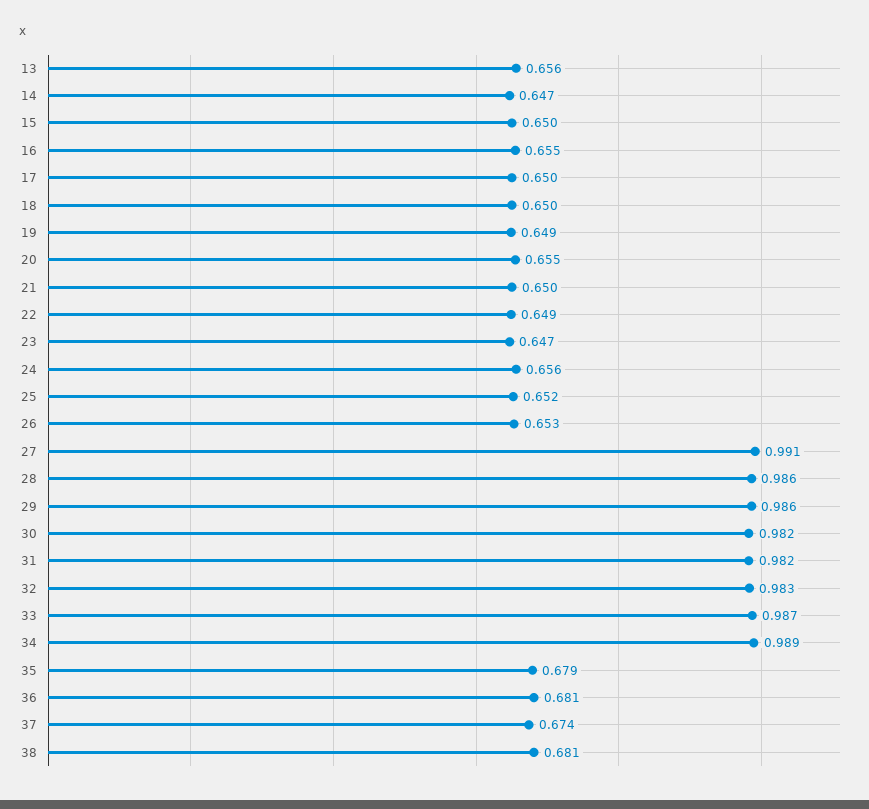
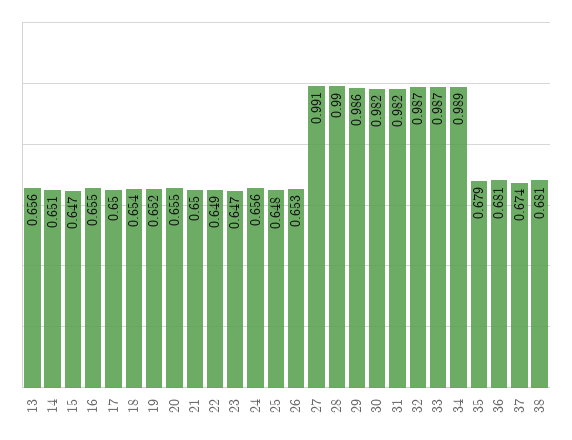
  {
    "13": 0.656,
-   "14": 0.647,
+   "14": 0.651,
-   "15": 0.65,
+   "15": 0.647,
    "16": 0.655,
    "17": 0.65,
-   "18": 0.65,
+   "18": 0.654,
-   "19": 0.649,
+   "19": 0.652,
    "20": 0.655,
    "21": 0.65,
    "22": 0.649,
    "23": 0.647,
    "24": 0.656,
-   "25": 0.652,
+   "25": 0.648,
    "26": 0.653,
    "27": 0.991,
-   "28": 0.986,
+   "28": 0.99,
    "29": 0.986,
    "30": 0.982,
    "31": 0.982,
-   "32": 0.983,
+   "32": 0.987,
    "33": 0.987,
    "34": 0.989,
    "35": 0.679,
    "36": 0.681,
    "37": 0.674,
    "38": 0.681
  }

